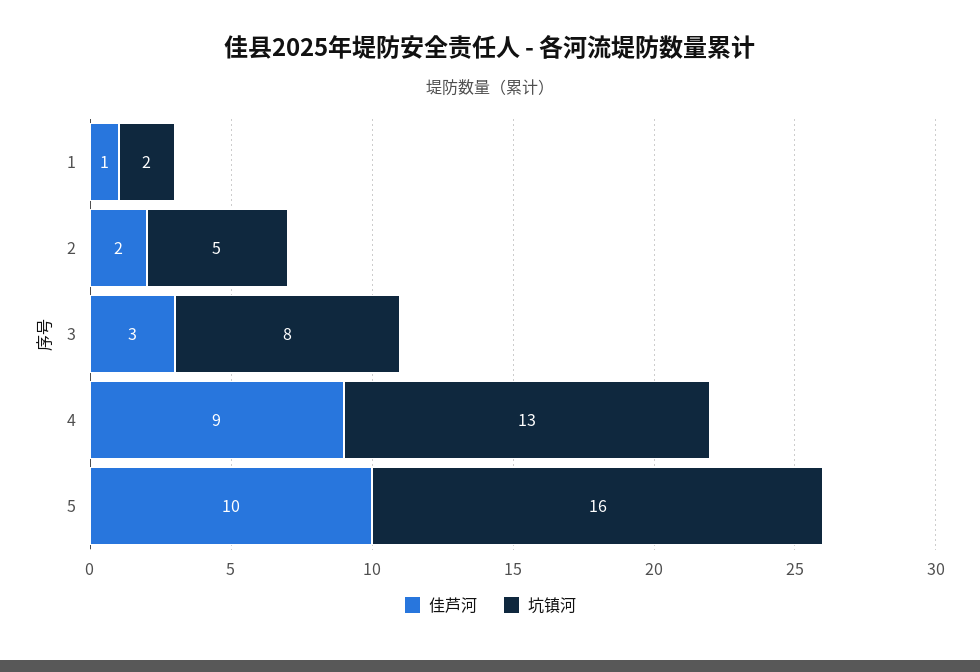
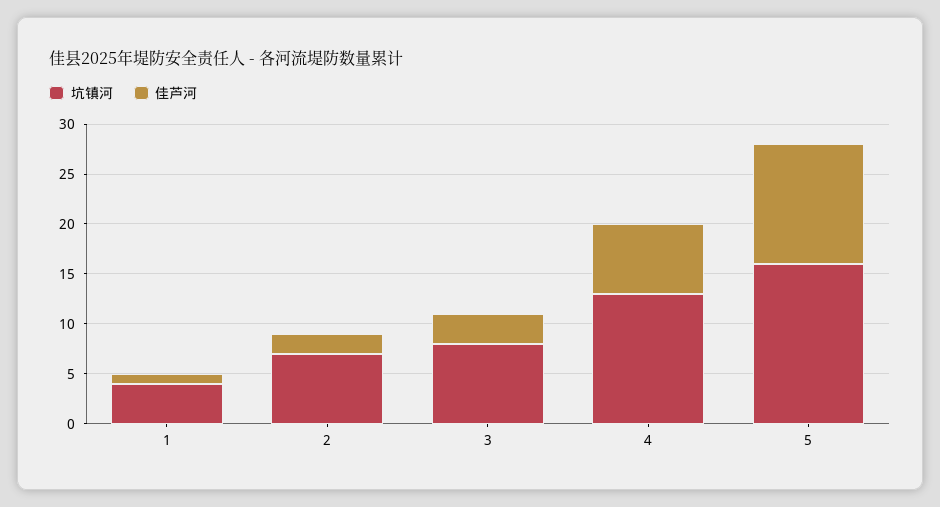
  {
    "佳芦河": {
      "1": 1,
      "2": 2,
      "3": 3,
-     "4": 9,
+     "4": 7,
-     "5": 10
+     "5": 12
    },
    "坑镇河": {
-     "1": 2,
+     "1": 4,
-     "2": 5,
+     "2": 7,
      "3": 8,
      "4": 13,
      "5": 16
    }
  }

